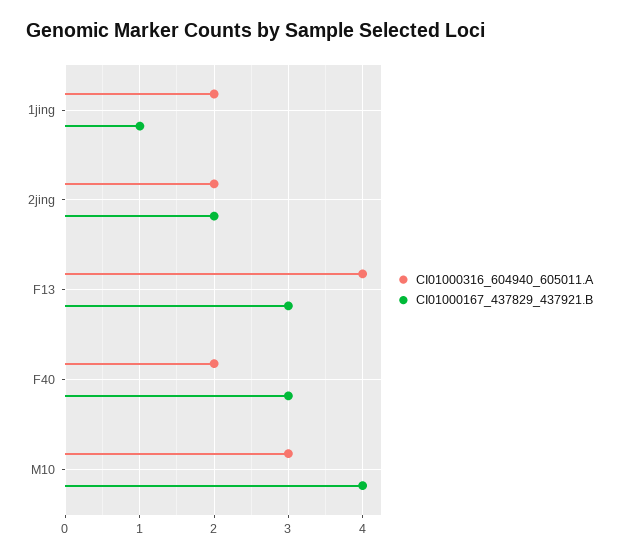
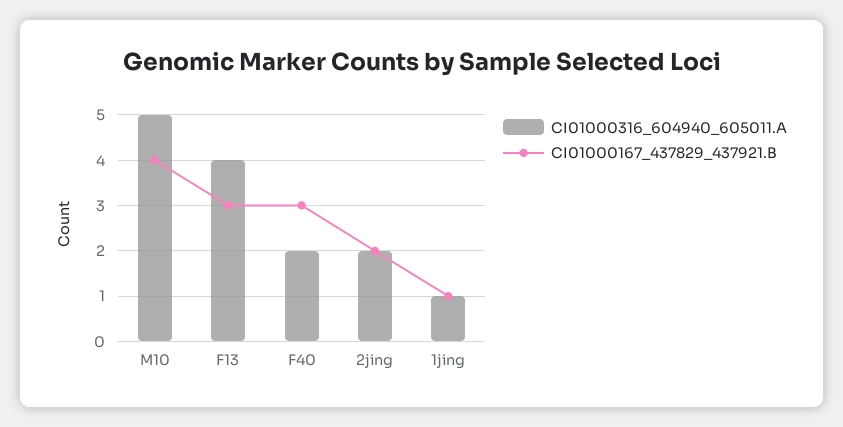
  {
    "CI01000316_604940_605011.A": {
-     "1jing": 2,
+     "1jing": 1,
      "2jing": 2,
      "F13": 4,
      "F40": 2,
-     "M10": 3
+     "M10": 5
    },
    "CI01000167_437829_437921.B": {
      "1jing": 1,
      "2jing": 2,
      "F13": 3,
      "F40": 3,
      "M10": 4
    }
  }

